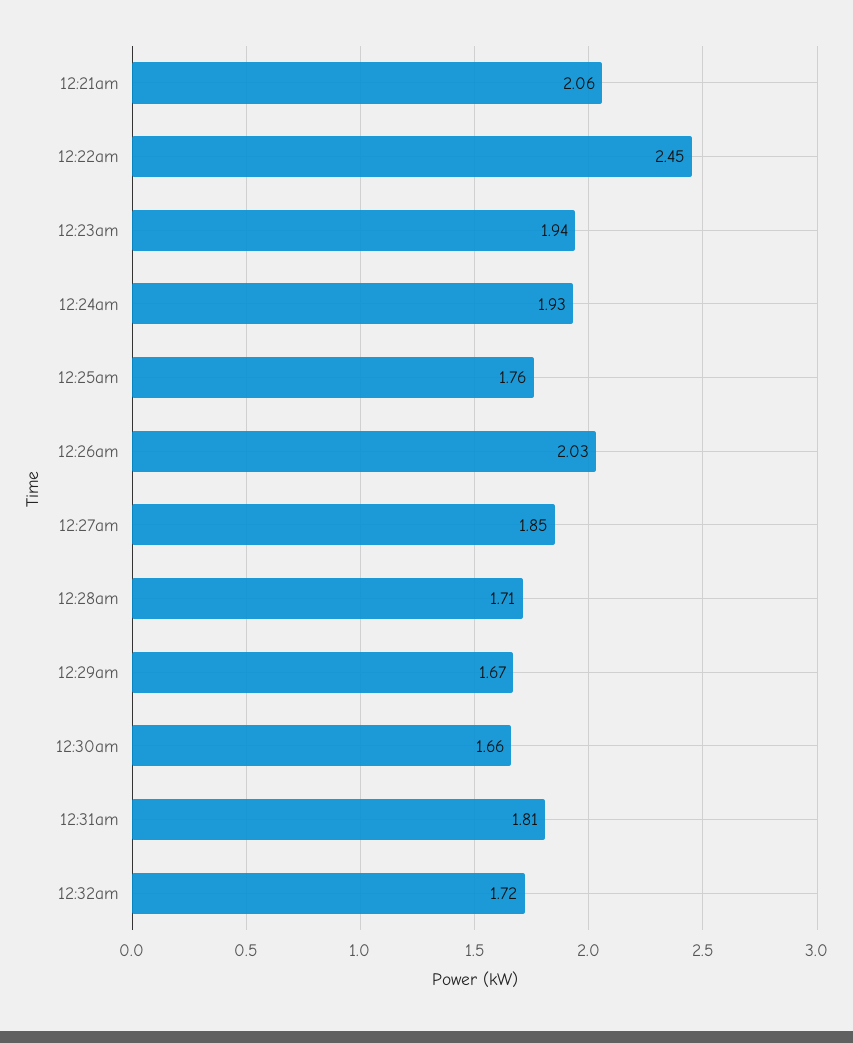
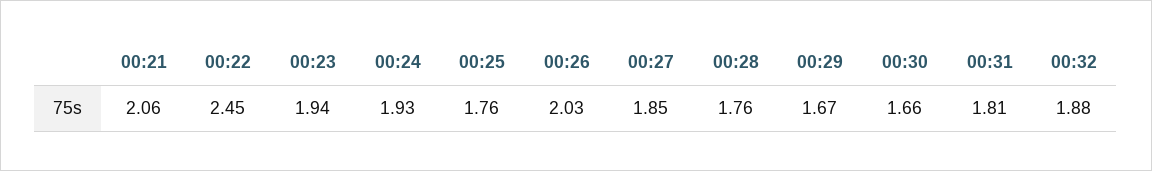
  {
    "12:21am": 2.06,
    "12:22am": 2.45,
    "12:23am": 1.94,
    "12:24am": 1.93,
    "12:25am": 1.76,
    "12:26am": 2.03,
    "12:27am": 1.85,
-   "12:28am": 1.71,
+   "12:28am": 1.76,
    "12:29am": 1.67,
    "12:30am": 1.66,
    "12:31am": 1.81,
-   "12:32am": 1.72
+   "12:32am": 1.88
  }

